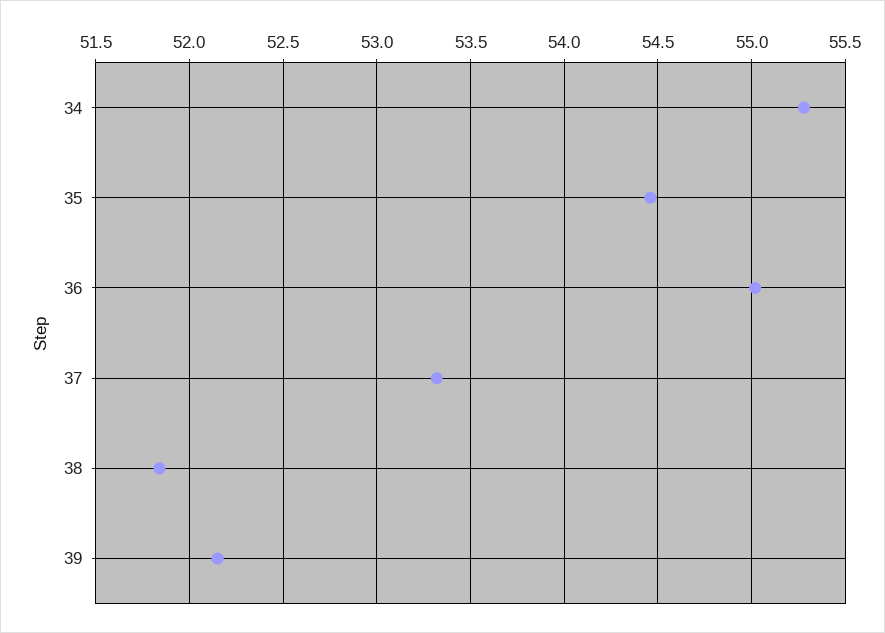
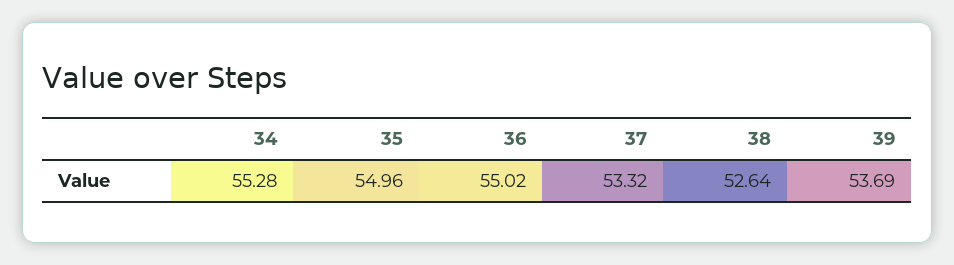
  {
    "34": 55.28,
-   "35": 54.45,
+   "35": 54.96,
    "36": 55.02,
    "37": 53.32,
-   "38": 51.85,
+   "38": 52.64,
-   "39": 52.15
+   "39": 53.69
  }

